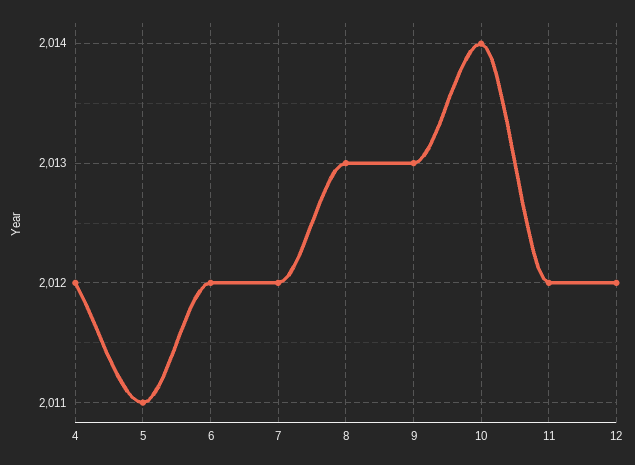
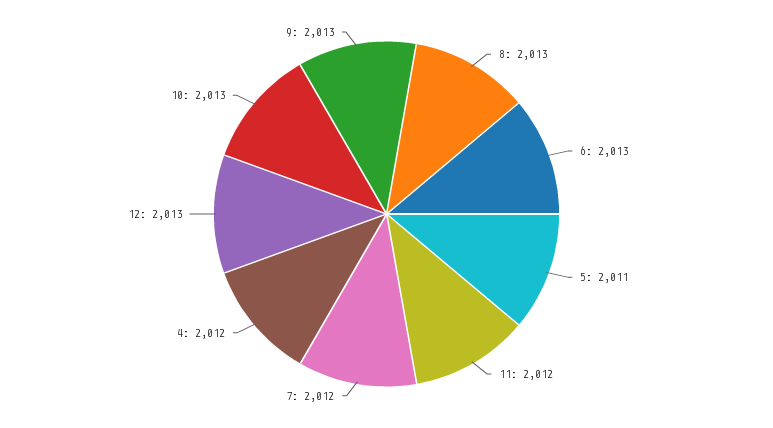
  {
    "4": 2012,
    "5": 2011,
-   "6": 2012,
+   "6": 2013,
    "7": 2012,
    "8": 2013,
    "9": 2013,
-   "10": 2014,
+   "10": 2013,
    "11": 2012,
-   "12": 2012
+   "12": 2013
  }

